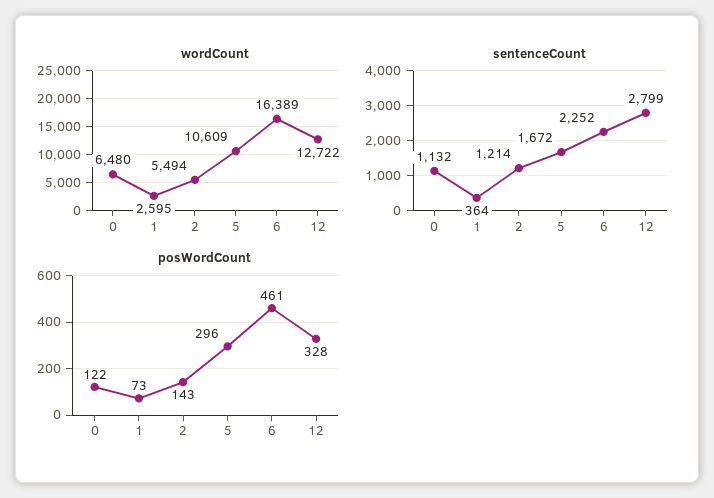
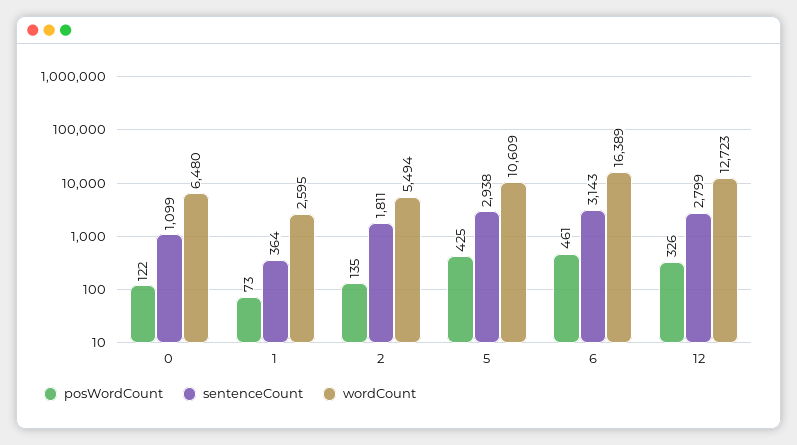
  {
    "wordCount": {
      "0": 6480,
      "1": 2595,
      "2": 5494,
      "5": 10609,
      "6": 16389,
-     "12": 12722
+     "12": 12723
    },
    "sentenceCount": {
-     "0": 1132,
+     "0": 1099,
      "1": 364,
-     "2": 1214,
+     "2": 1811,
-     "5": 1672,
+     "5": 2938,
-     "6": 2252,
+     "6": 3143,
      "12": 2799
    },
    "posWordCount": {
      "0": 122,
      "1": 73,
-     "2": 143,
+     "2": 135,
-     "5": 296,
+     "5": 425,
      "6": 461,
-     "12": 328
+     "12": 326
    }
  }

